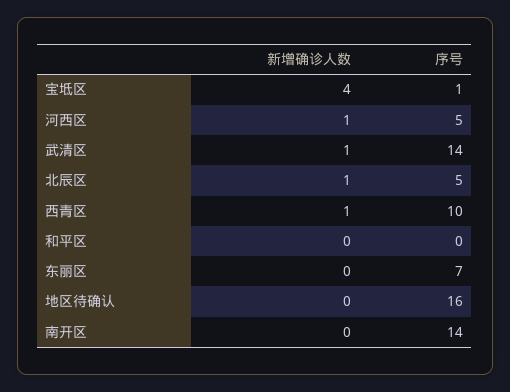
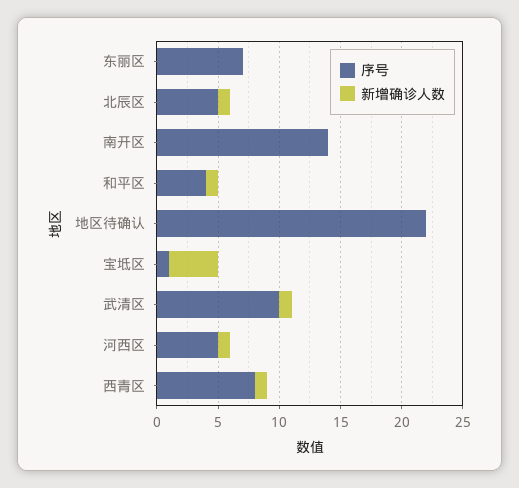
  {
    "新增确诊人数": {
      "宝坻区": 4,
      "河西区": 1,
      "武清区": 1,
      "北辰区": 1,
      "西青区": 1,
-     "和平区": 0,
+     "和平区": 1,
      "东丽区": 0,
      "地区待确认": 0,
      "南开区": 0
    },
    "序号": {
      "宝坻区": 1,
      "河西区": 5,
-     "武清区": 14,
+     "武清区": 10,
      "北辰区": 5,
-     "西青区": 10,
+     "西青区": 8,
-     "和平区": 0,
+     "和平区": 4,
      "东丽区": 7,
-     "地区待确认": 16,
+     "地区待确认": 22,
      "南开区": 14
    }
  }

